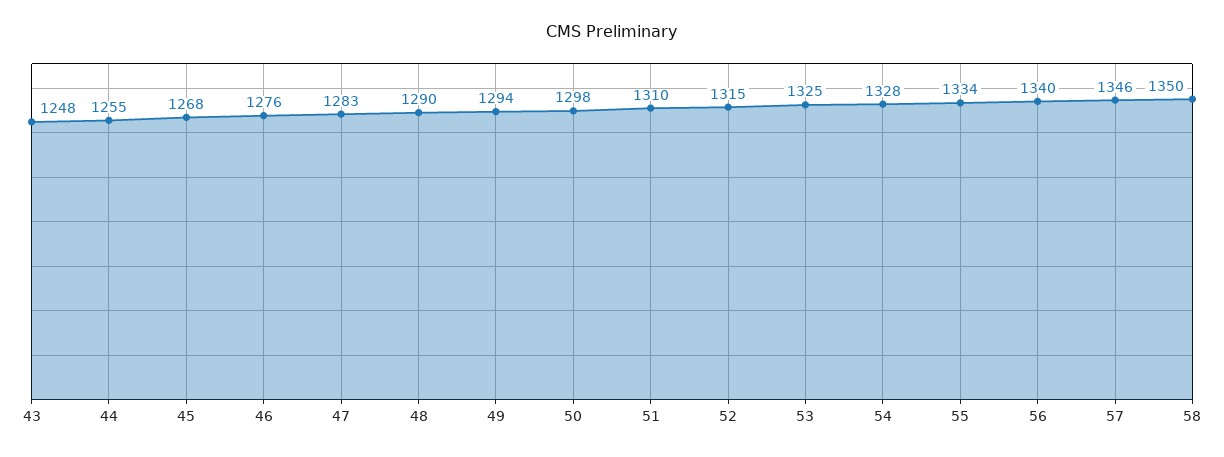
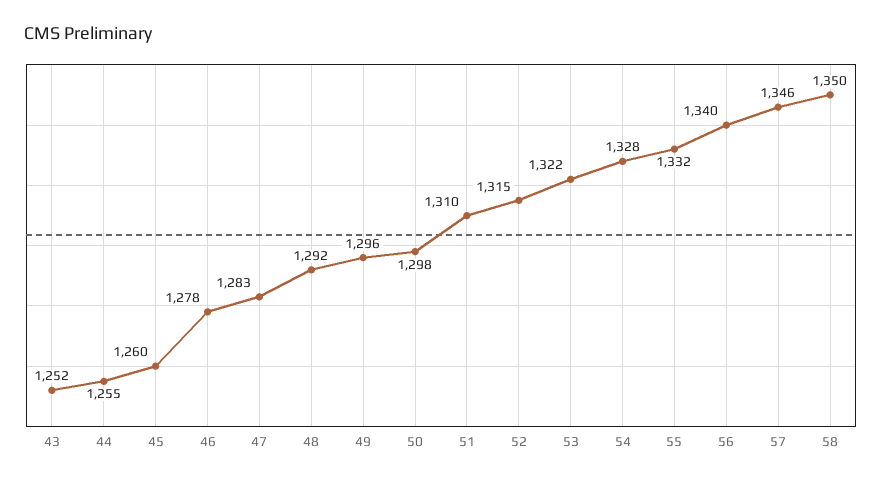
  {
-   "43": 1248,
+   "43": 1252,
    "44": 1255,
-   "45": 1268,
+   "45": 1260,
-   "46": 1276,
+   "46": 1278,
    "47": 1283,
-   "48": 1290,
+   "48": 1292,
-   "49": 1294,
+   "49": 1296,
    "50": 1298,
    "51": 1310,
    "52": 1315,
-   "53": 1325,
+   "53": 1322,
    "54": 1328,
-   "55": 1334,
+   "55": 1332,
    "56": 1340,
    "57": 1346,
    "58": 1350
  }

